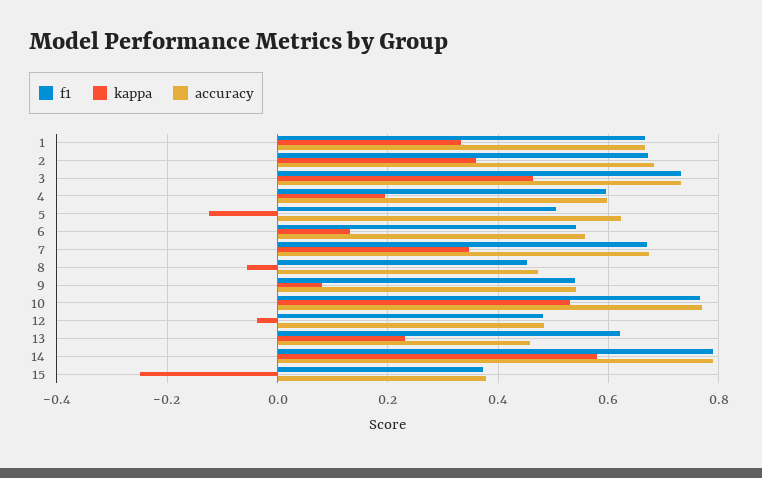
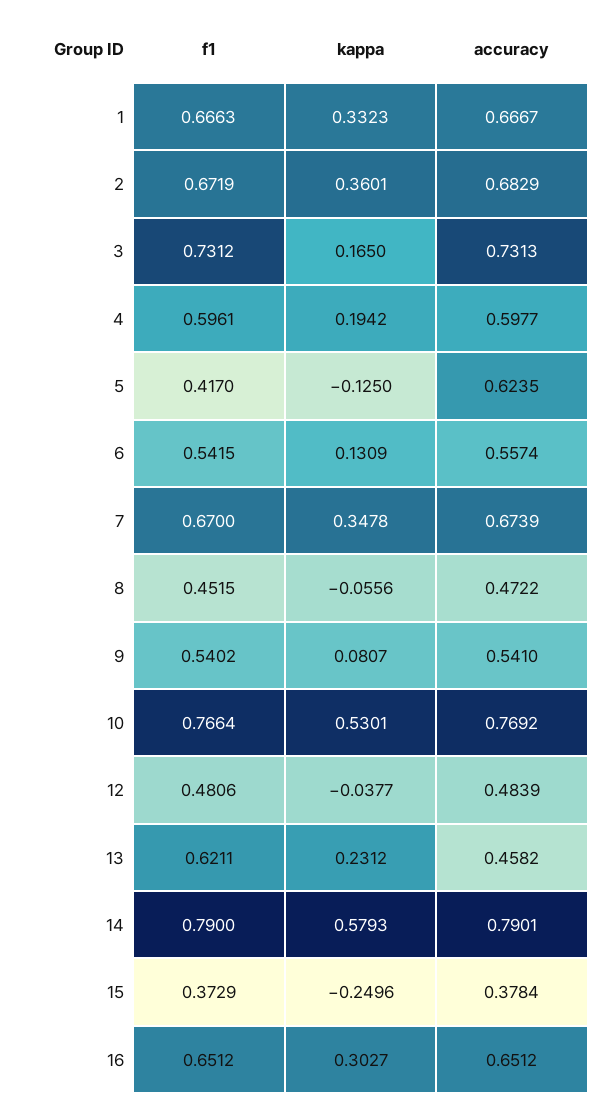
  {
    "f1": {
      "1": 0.6663,
      "2": 0.6719,
      "3": 0.7312,
      "4": 0.5961,
-     "5": 0.5,
+     "5": 0.417,
      "6": 0.5415,
      "7": 0.67,
      "8": 0.4515,
      "9": 0.5402,
      "10": 0.7664,
      "12": 0.4806,
      "13": 0.6211,
      "14": 0.79,
-     "15": 0.3729
+     "15": 0.3729,
+     "16": 0.6512
    },
    "kappa": {
      "1": 0.3323,
      "2": 0.3601,
-     "3": 0.46,
+     "3": 0.165,
      "4": 0.1942,
      "5": -0.125,
      "6": 0.1309,
      "7": 0.3478,
      "8": -0.0556,
      "9": 0.0807,
      "10": 0.5301,
      "12": -0.0377,
      "13": 0.2312,
      "14": 0.5793,
-     "15": -0.2496
+     "15": -0.2496,
+     "16": 0.3027
    },
    "accuracy": {
      "1": 0.6667,
      "2": 0.6829,
      "3": 0.7313,
      "4": 0.5977,
      "5": 0.6235,
      "6": 0.5574,
      "7": 0.6739,
      "8": 0.4722,
      "9": 0.541,
      "10": 0.7692,
      "12": 0.4839,
      "13": 0.4582,
      "14": 0.7901,
-     "15": 0.3784
+     "15": 0.3784,
+     "16": 0.6512
    }
  }

